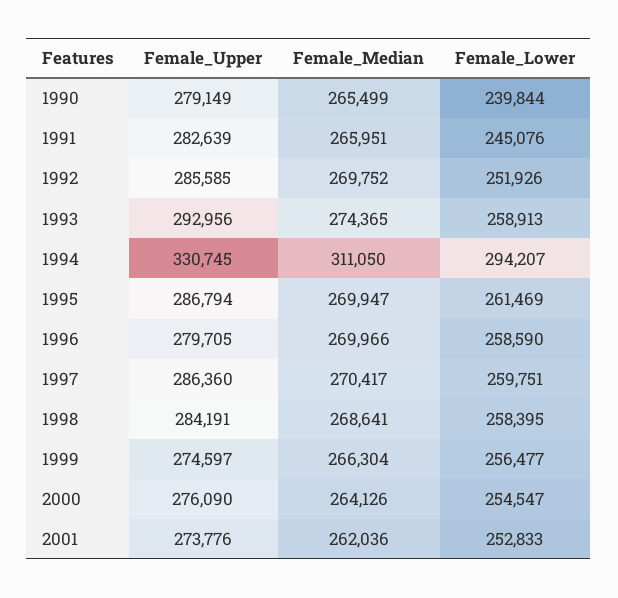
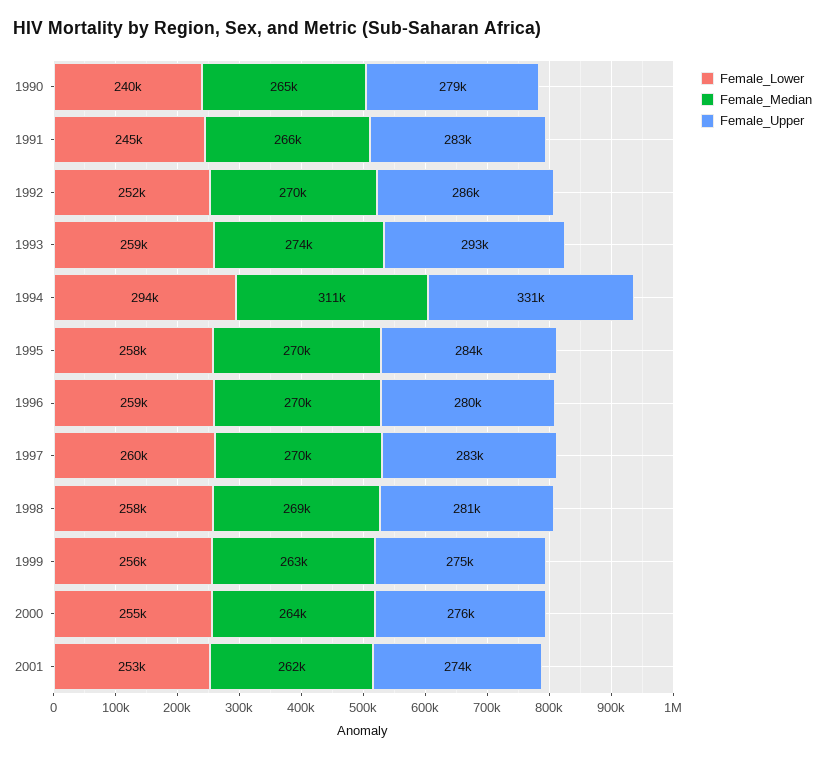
  {
    "Female_Upper": {
      "1990": 279149,
      "1991": 282639,
      "1992": 285585,
      "1993": 292956,
      "1994": 330745,
-     "1995": 286794,
+     "1995": 284000,
      "1996": 279705,
-     "1997": 286360,
+     "1997": 283000,
-     "1998": 284191,
+     "1998": 281000,
      "1999": 274597,
      "2000": 276090,
      "2001": 273776
    },
    "Female_Median": {
      "1990": 265499,
      "1991": 265951,
      "1992": 269752,
      "1993": 274365,
      "1994": 311050,
      "1995": 269947,
      "1996": 269966,
      "1997": 270417,
      "1998": 268641,
-     "1999": 266304,
+     "1999": 263000,
      "2000": 264126,
      "2001": 262036
    },
    "Female_Lower": {
      "1990": 239844,
      "1991": 245076,
      "1992": 251926,
      "1993": 258913,
      "1994": 294207,
-     "1995": 261469,
+     "1995": 258000,
      "1996": 258590,
      "1997": 259751,
      "1998": 258395,
      "1999": 256477,
      "2000": 254547,
      "2001": 252833
    }
  }

